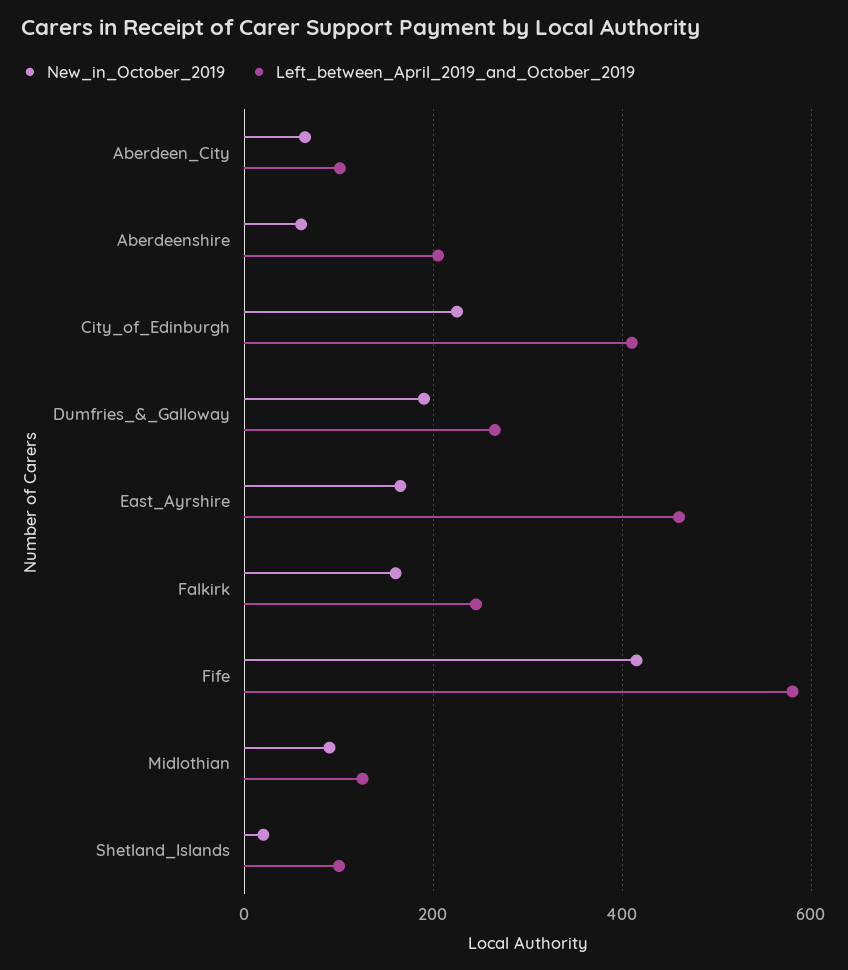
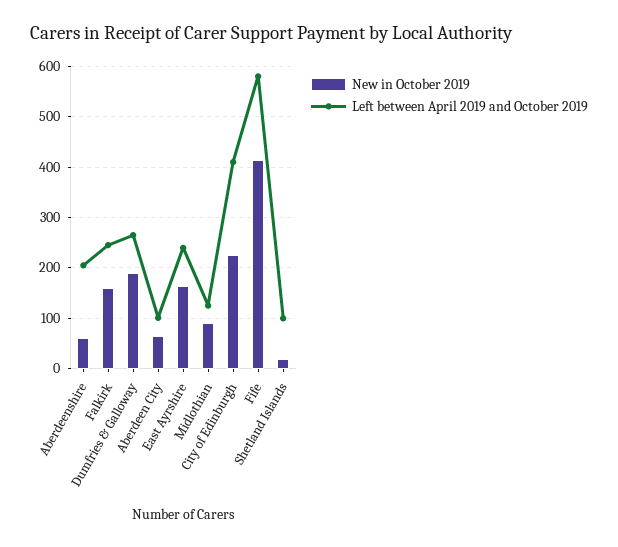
  {
    "New_in_October_2019": {
      "Aberdeen_City": 60,
      "Aberdeenshire": 60,
      "City_of_Edinburgh": 220,
      "Dumfries_&_Galloway": 200,
      "East_Ayrshire": 160,
      "Falkirk": 160,
      "Fife": 420,
      "Midlothian": 100,
      "Shetland_Islands": 20
    },
    "Left_between_April_2019_and_October_2019": {
      "Aberdeen_City": 100,
      "Aberdeenshire": 200,
      "City_of_Edinburgh": 420,
      "Dumfries_&_Galloway": 260,
-     "East_Ayrshire": 460,
+     "East_Ayrshire": 240,
      "Falkirk": 240,
      "Fife": 580,
      "Midlothian": 120,
      "Shetland_Islands": 100
    }
  }

